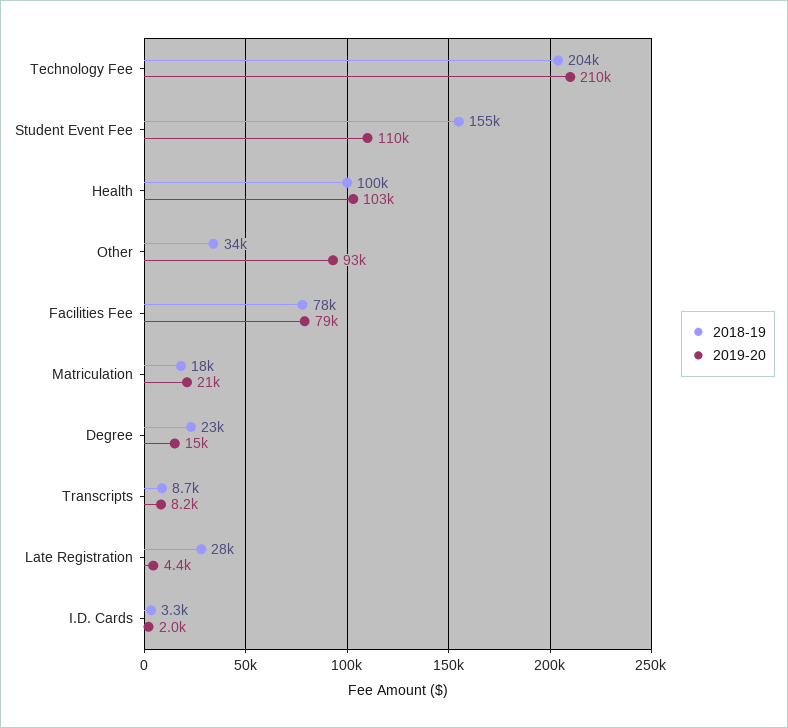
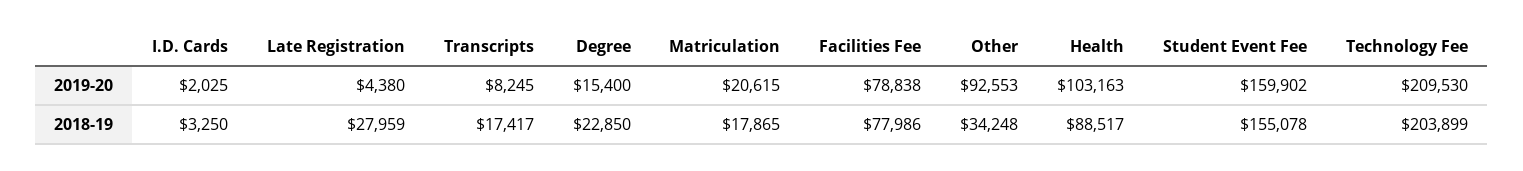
  {
    "2018-19": {
      "Technology Fee": 203899,
      "Student Event Fee": 155078,
-     "Health": 100000,
+     "Health": 88517,
      "Other": 34248,
      "Facilities Fee": 77986,
      "Matriculation": 17865,
      "Degree": 22850,
-     "Transcripts": 8700,
+     "Transcripts": 17417,
      "Late Registration": 27959,
      "I.D. Cards": 3250
    },
    "2019-20": {
      "Technology Fee": 209530,
-     "Student Event Fee": 110000,
+     "Student Event Fee": 159902,
      "Health": 103163,
      "Other": 92553,
      "Facilities Fee": 78838,
      "Matriculation": 20615,
      "Degree": 15400,
      "Transcripts": 8245,
      "Late Registration": 4380,
      "I.D. Cards": 2025
    }
  }

